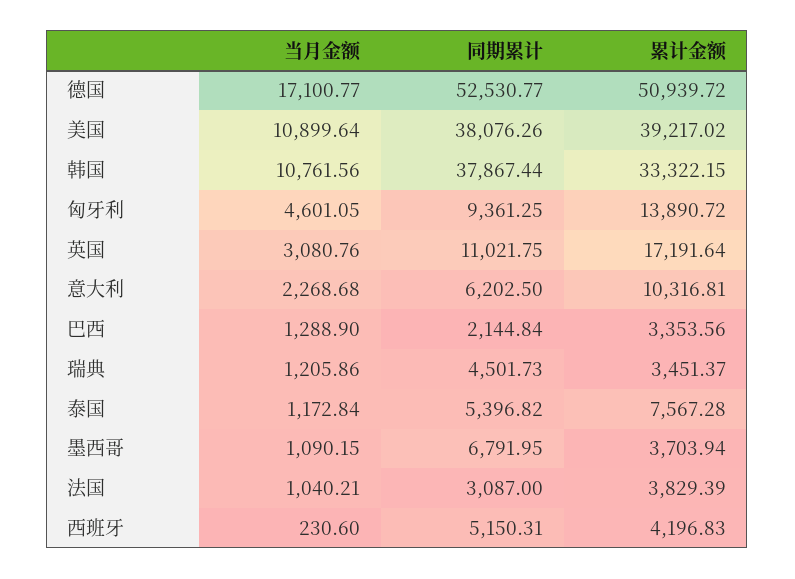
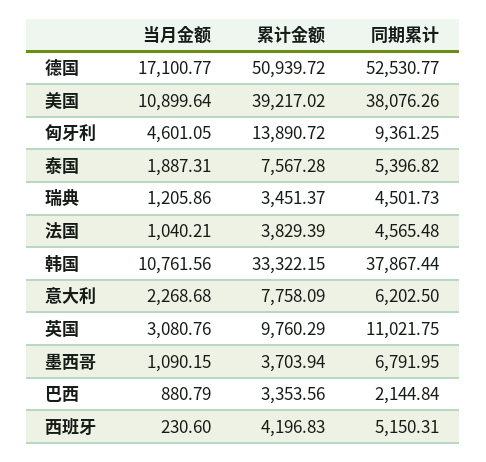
  {
    "当月金额": {
      "德国": 17100.77,
      "美国": 10899.64,
      "韩国": 10761.56,
      "匈牙利": 4601.05,
      "英国": 3080.76,
      "意大利": 2268.68,
-     "巴西": 1288.9,
+     "巴西": 880.79,
      "瑞典": 1205.86,
-     "泰国": 1172.84,
+     "泰国": 1887.31,
      "墨西哥": 1090.15,
      "法国": 1040.21,
      "西班牙": 230.6
    },
    "同期累计": {
      "德国": 52530.77,
      "美国": 38076.26,
      "韩国": 37867.44,
      "匈牙利": 9361.25,
      "英国": 11021.75,
      "意大利": 6202.5,
      "巴西": 2144.84,
      "瑞典": 4501.73,
      "泰国": 5396.82,
      "墨西哥": 6791.95,
-     "法国": 3087,
+     "法国": 4565.48,
      "西班牙": 5150.31
    },
    "累计金额": {
      "德国": 50939.72,
      "美国": 39217.02,
      "韩国": 33322.15,
      "匈牙利": 13890.72,
-     "英国": 17191.64,
+     "英国": 9760.29,
-     "意大利": 10316.81,
+     "意大利": 7758.09,
      "巴西": 3353.56,
      "瑞典": 3451.37,
      "泰国": 7567.28,
      "墨西哥": 3703.94,
      "法国": 3829.39,
      "西班牙": 4196.83
    }
  }

